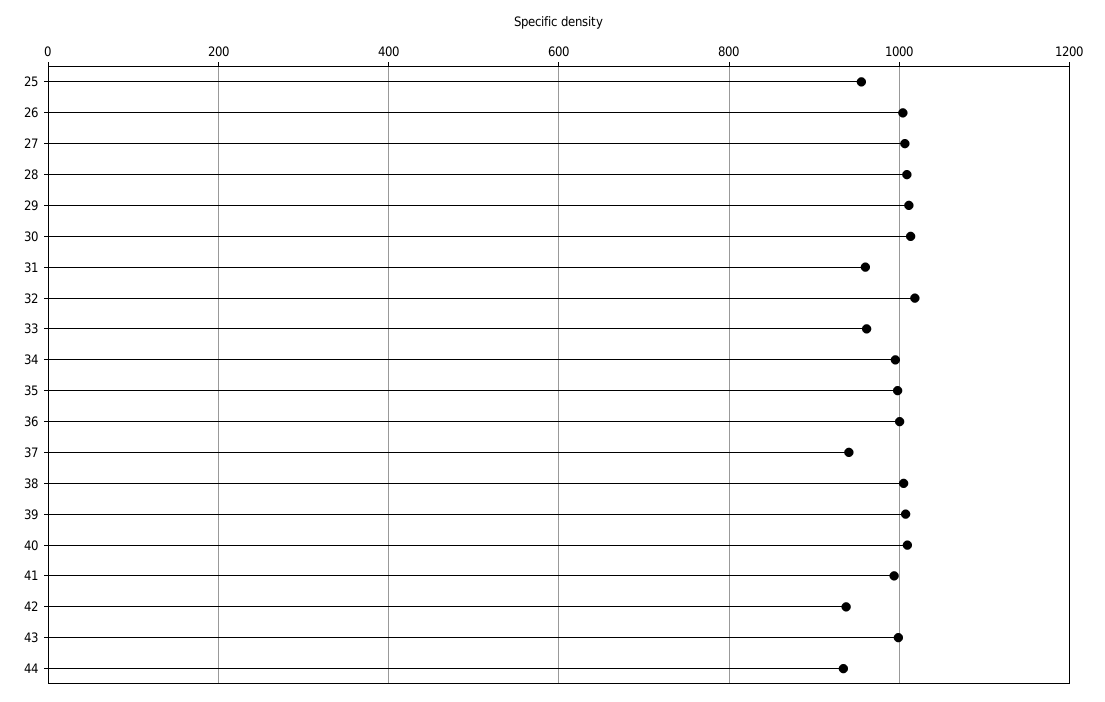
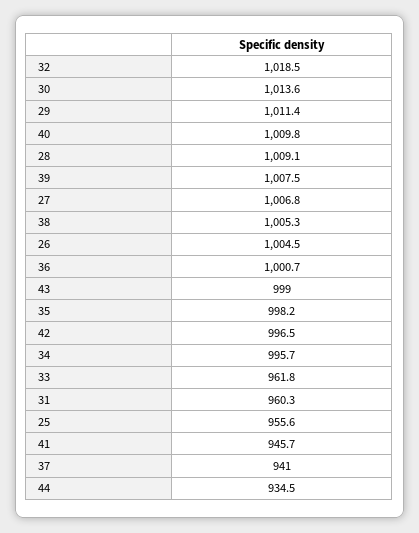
  {
    "25": 955.6,
    "26": 1004.5,
    "27": 1006.8,
    "28": 1009.1,
    "29": 1011.4,
    "30": 1013.6,
    "31": 960.3,
    "32": 1018.5,
    "33": 961.8,
    "34": 995.7,
    "35": 998.2,
    "36": 1000.7,
    "37": 941,
    "38": 1005.3,
    "39": 1007.5,
    "40": 1009.8,
-   "41": 1000,
+   "41": 945.7,
-   "42": 940,
+   "42": 996.5,
    "43": 999,
    "44": 934.5
  }

